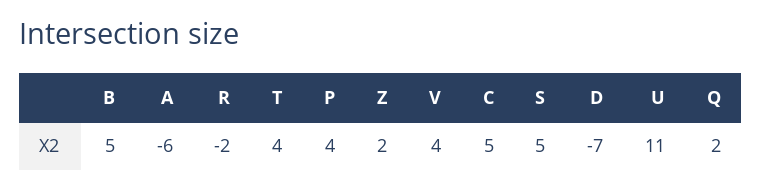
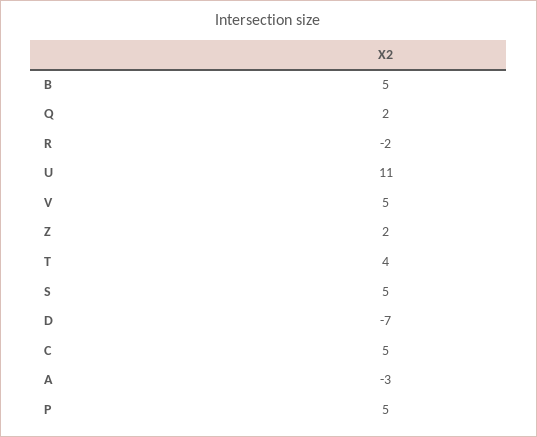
  {
    "B": 5,
-   "A": -6,
+   "A": -3,
    "R": -2,
    "T": 4,
-   "P": 4,
+   "P": 5,
    "Z": 2,
-   "V": 4,
+   "V": 5,
    "C": 5,
    "S": 5,
    "D": -7,
    "U": 11,
    "Q": 2
  }

